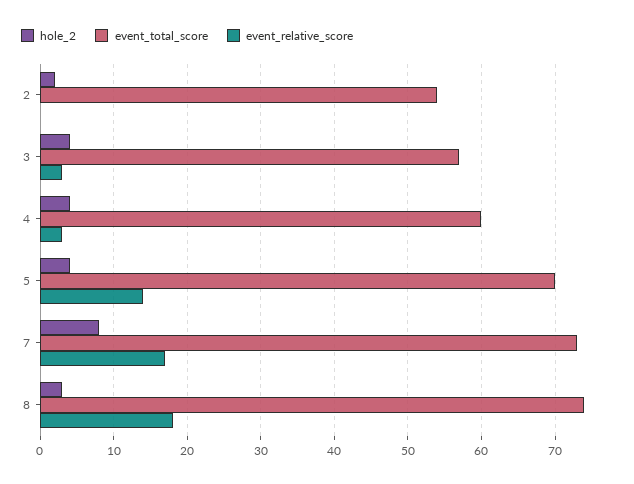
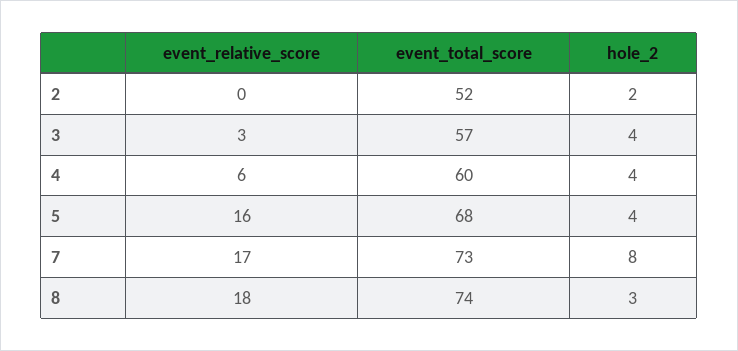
  {
    "hole_2": {
      "2": 2,
      "3": 4,
      "4": 4,
      "5": 4,
      "7": 8,
      "8": 3
    },
    "event_total_score": {
-     "2": 54,
+     "2": 52,
      "3": 57,
      "4": 60,
-     "5": 70,
+     "5": 68,
      "7": 73,
      "8": 74
    },
    "event_relative_score": {
      "2": 0,
      "3": 3,
-     "4": 3,
+     "4": 6,
-     "5": 14,
+     "5": 16,
      "7": 17,
      "8": 18
    }
  }

